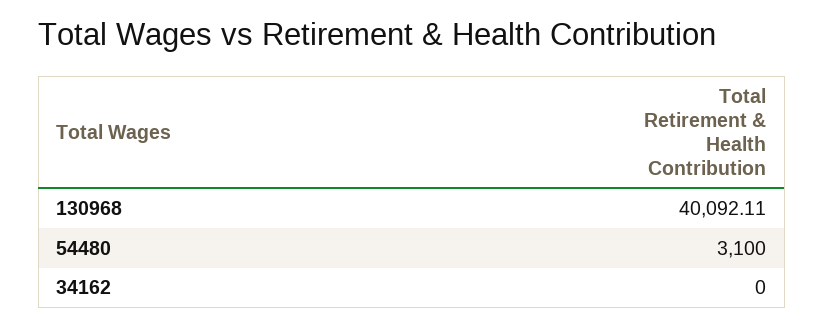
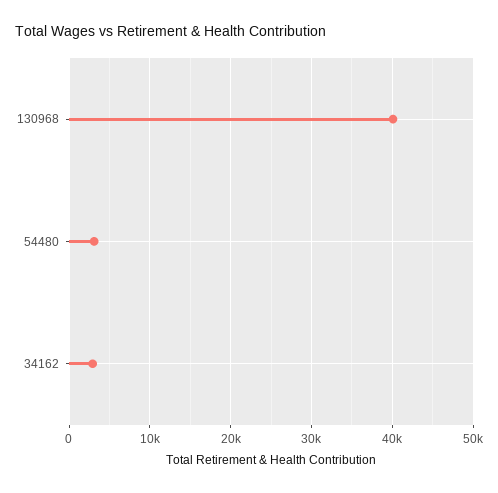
  {
    "130968": 40092.11,
    "54480": 3100,
-   "34162": 0
+   "34162": 3000
  }

